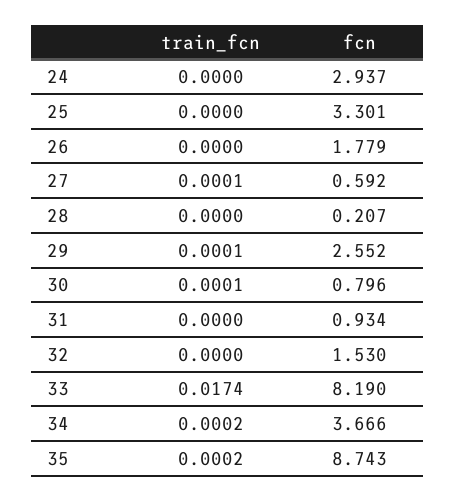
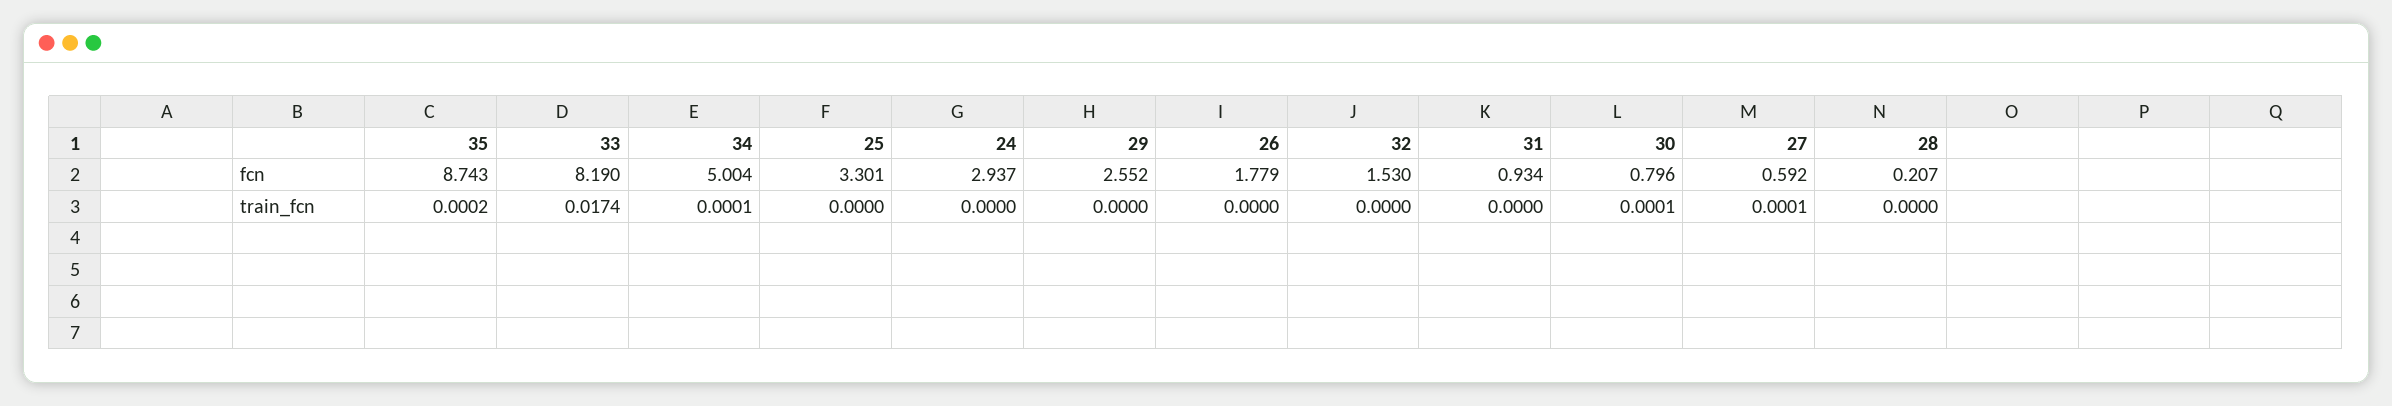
  {
    "train_fcn": {
      "24": 0,
      "25": 0,
      "26": 0,
      "27": 0.0001,
      "28": 0,
-     "29": 0.0001,
+     "29": 0,
      "30": 0.0001,
      "31": 0,
      "32": 0,
      "33": 0.0174,
-     "34": 0.0002,
+     "34": 0.0001,
      "35": 0.0002
    },
    "fcn": {
      "24": 2.937,
      "25": 3.301,
      "26": 1.779,
      "27": 0.592,
      "28": 0.207,
      "29": 2.552,
      "30": 0.796,
      "31": 0.934,
      "32": 1.53,
      "33": 8.19,
-     "34": 3.666,
+     "34": 5.004,
      "35": 8.743
    }
  }

